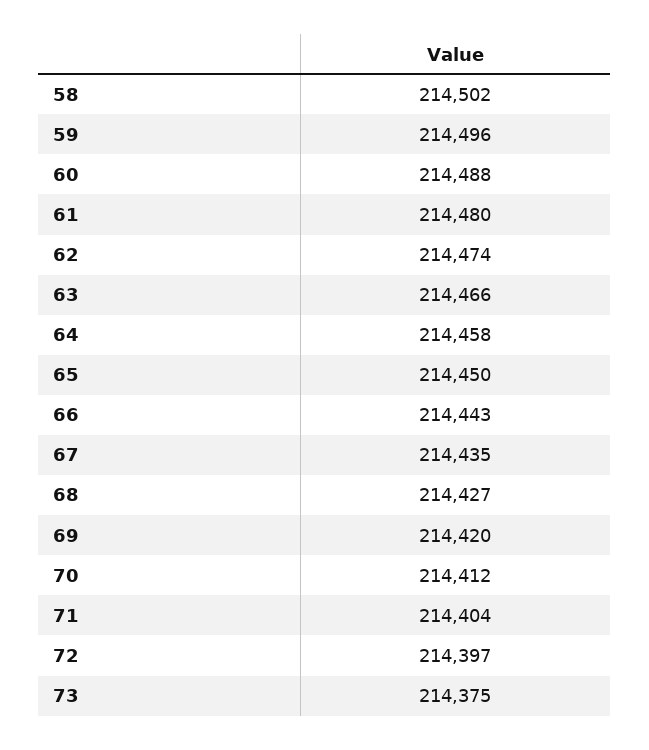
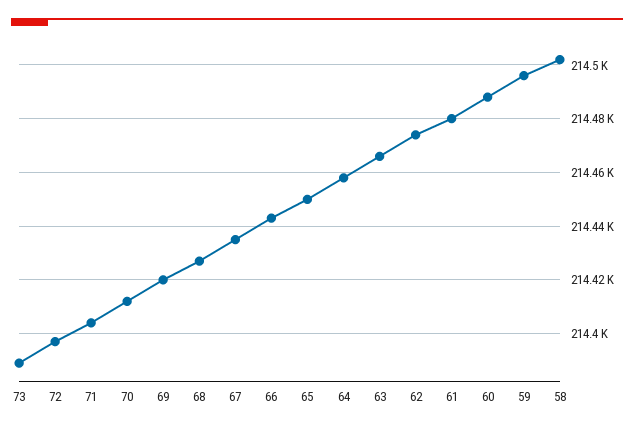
  {
    "58": 214502,
    "59": 214496,
    "60": 214488,
    "61": 214480,
    "62": 214474,
    "63": 214466,
    "64": 214458,
    "65": 214450,
    "66": 214443,
    "67": 214435,
    "68": 214427,
    "69": 214420,
    "70": 214412,
    "71": 214404,
    "72": 214397,
-   "73": 214375
+   "73": 214390
  }

